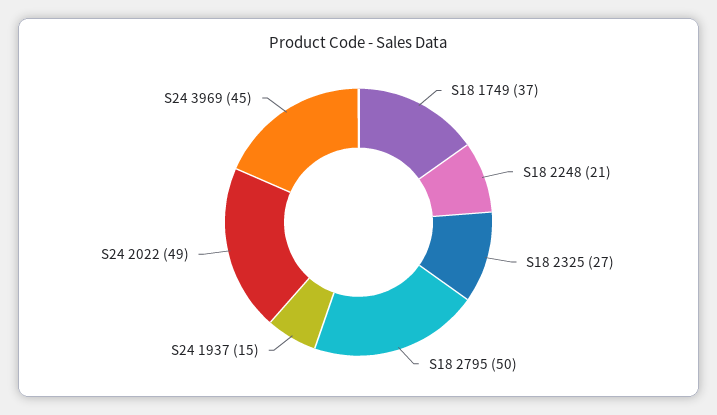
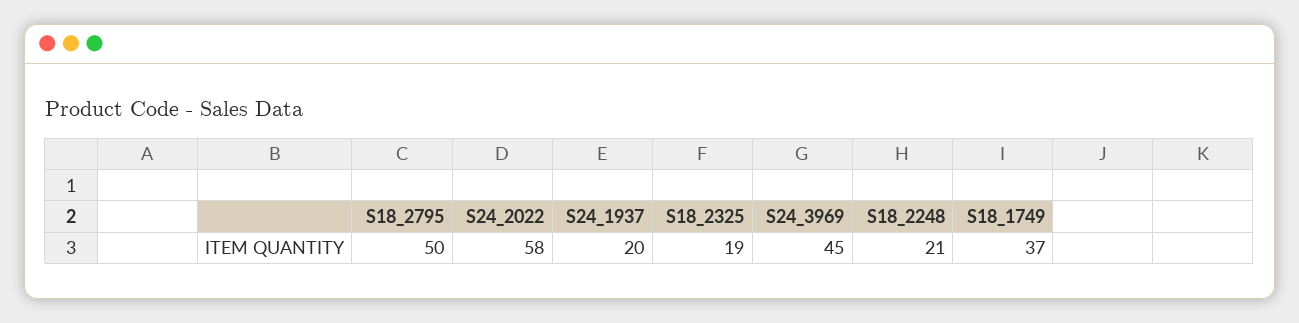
  {
    "S18 1749": 37,
    "S18 2248": 21,
-   "S18 2325": 27,
+   "S18 2325": 19,
    "S18 2795": 50,
-   "S24 1937": 15,
+   "S24 1937": 20,
-   "S24 2022": 49,
+   "S24 2022": 58,
    "S24 3969": 45
  }

